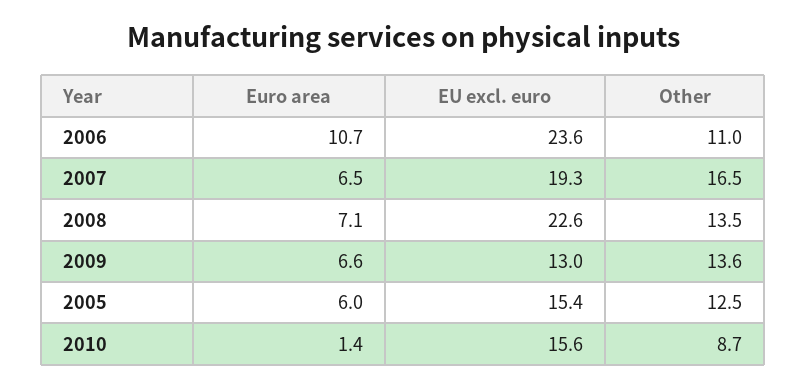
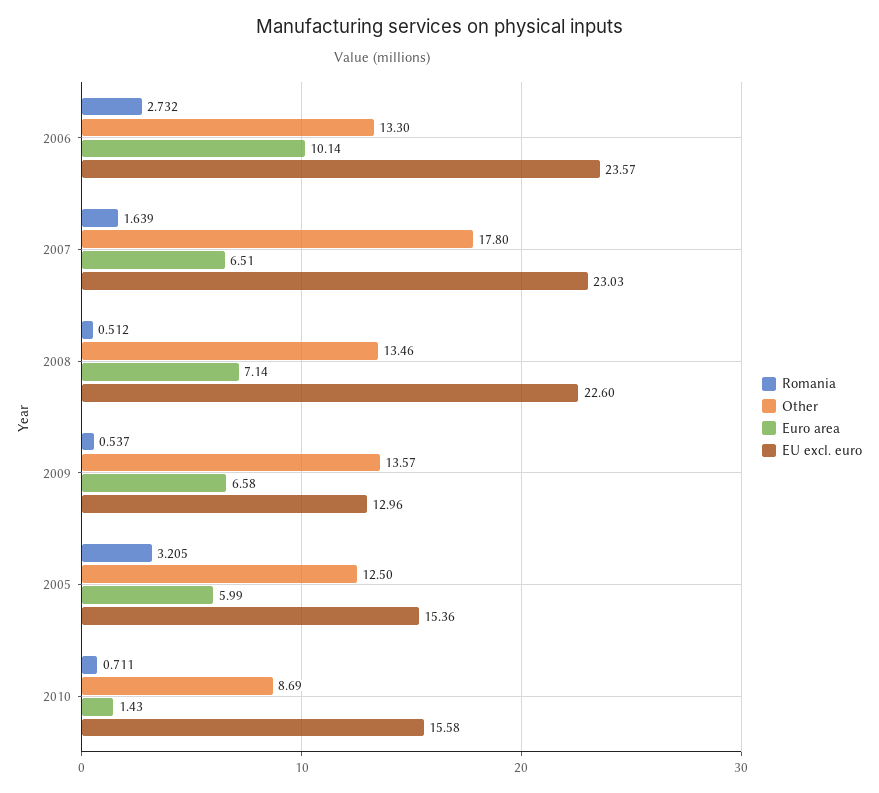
  {
    "Euro area": {
-     "2006": 10.7,
+     "2006": 10.14,
      "2007": 6.51,
      "2008": 7.14,
      "2009": 6.58,
      "2005": 5.99,
      "2010": 1.43
    },
    "EU excl. euro": {
      "2006": 23.57,
-     "2007": 19.3,
+     "2007": 23.03,
      "2008": 22.6,
      "2009": 12.96,
      "2005": 15.36,
      "2010": 15.58
    },
    "Other": {
-     "2006": 11,
+     "2006": 13.3,
-     "2007": 16.5,
+     "2007": 17.8,
      "2008": 13.46,
      "2009": 13.57,
      "2005": 12.5,
      "2010": 8.69
-   }
+   },
+   "Romania": {
+     "2006": 2.732,
+     "2007": 1.639,
+     "2008": 0.512,
+     "2009": 0.537,
+     "2005": 3.205,
+     "2010": 0.711
+   }
  }

